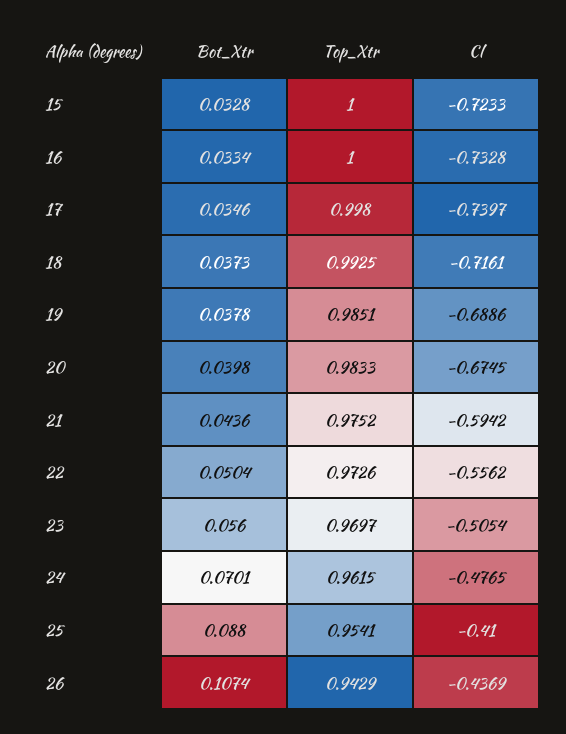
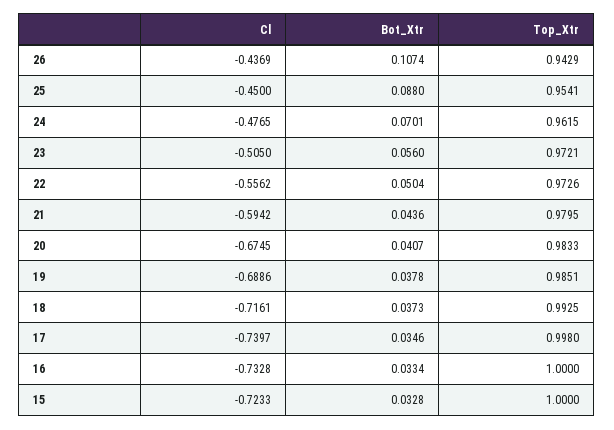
  {
    "Bot_Xtr": {
      "15": 0.0328,
      "16": 0.0334,
      "17": 0.0346,
      "18": 0.0373,
      "19": 0.0378,
-     "20": 0.0398,
+     "20": 0.0407,
      "21": 0.0436,
      "22": 0.0504,
      "23": 0.056,
      "24": 0.0701,
      "25": 0.088,
      "26": 0.1074
    },
    "Top_Xtr": {
      "15": 1,
      "16": 1,
      "17": 0.998,
      "18": 0.9925,
      "19": 0.9851,
      "20": 0.9833,
-     "21": 0.9752,
+     "21": 0.9795,
      "22": 0.9726,
-     "23": 0.9697,
+     "23": 0.9721,
      "24": 0.9615,
      "25": 0.9541,
      "26": 0.9429
    },
    "Cl": {
      "15": -0.7233,
      "16": -0.7328,
      "17": -0.7397,
      "18": -0.7161,
      "19": -0.6886,
      "20": -0.6745,
      "21": -0.5942,
      "22": -0.5562,
-     "23": -0.5054,
+     "23": -0.505,
      "24": -0.4765,
-     "25": -0.41,
+     "25": -0.45,
      "26": -0.4369
    }
  }

